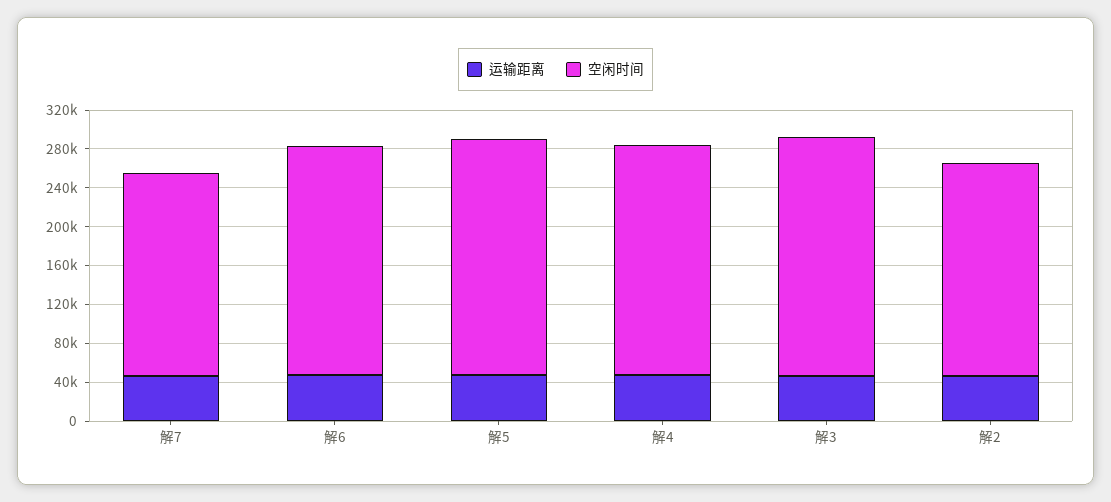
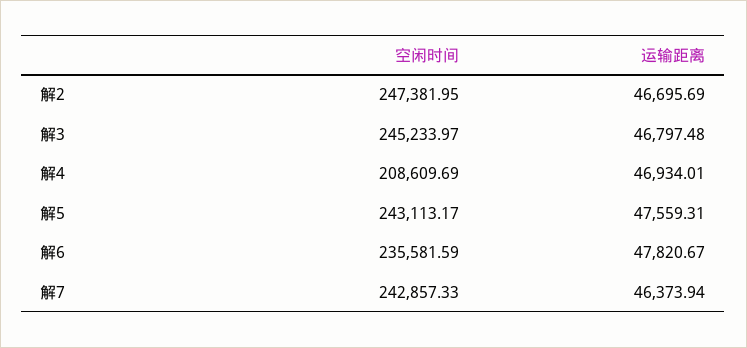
  {
    "运输距离": {
      "解7": 46373.94,
      "解6": 47820.67,
      "解5": 47559.31,
      "解4": 46934.01,
      "解3": 46797.48,
      "解2": 46695.69
    },
    "空闲时间": {
-     "解7": 210000,
+     "解7": 242857.33,
      "解6": 235581.59,
      "解5": 243113.17,
-     "解4": 240000,
+     "解4": 208609.69,
      "解3": 245233.97,
-     "解2": 220000
+     "解2": 247381.95
    }
  }

